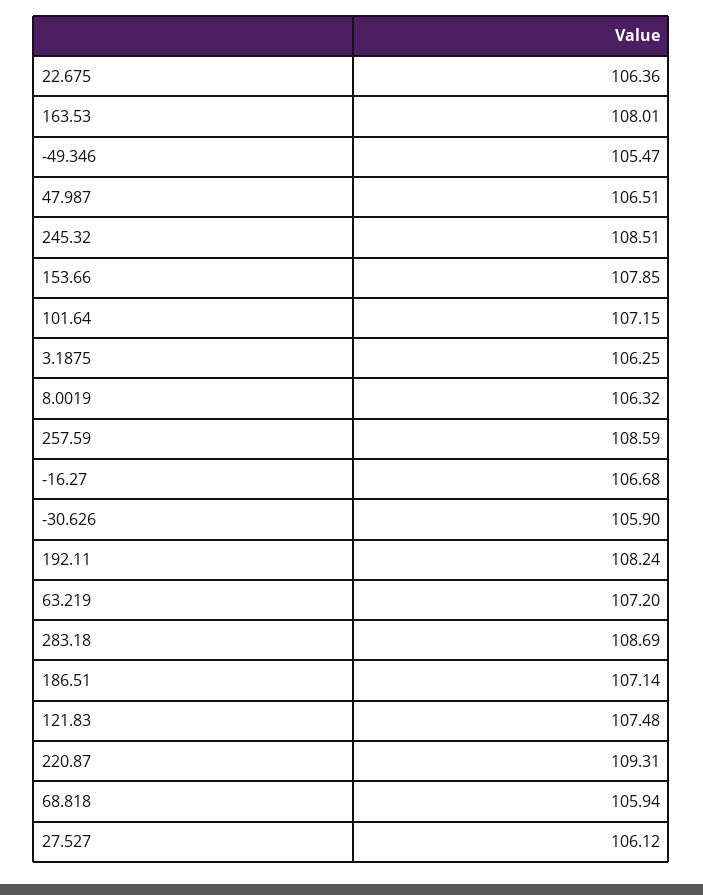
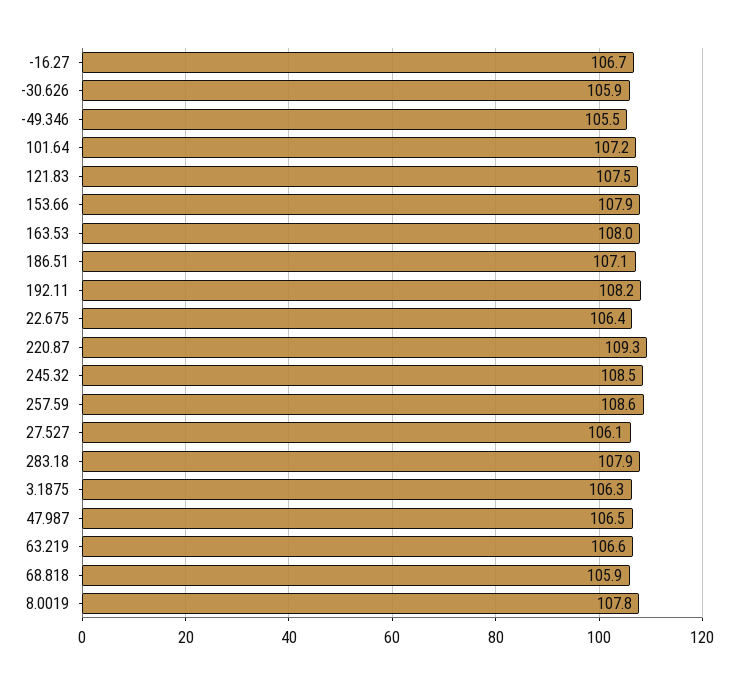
  {
    "22.675": 106.36,
    "163.53": 108.01,
    "-49.346": 105.47,
    "47.987": 106.51,
    "245.32": 108.51,
    "153.66": 107.85,
    "101.64": 107.15,
    "3.1875": 106.25,
-   "8.0019": 106.32,
+   "8.0019": 107.8,
    "257.59": 108.59,
    "-16.27": 106.68,
    "-30.626": 105.9,
    "192.11": 108.24,
-   "63.219": 107.2,
+   "63.219": 106.6,
-   "283.18": 108.69,
+   "283.18": 107.9,
    "186.51": 107.14,
    "121.83": 107.48,
    "220.87": 109.31,
    "68.818": 105.94,
    "27.527": 106.12
  }

